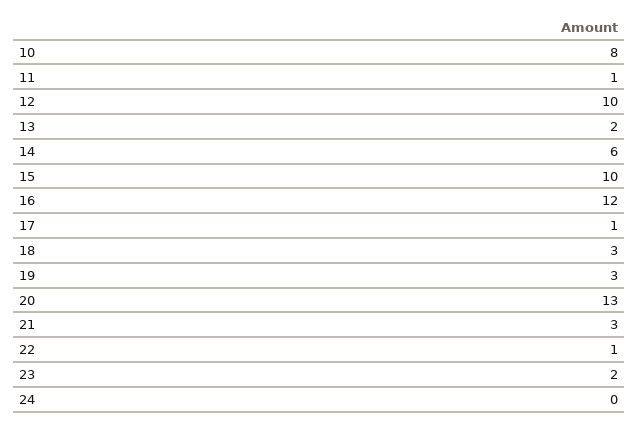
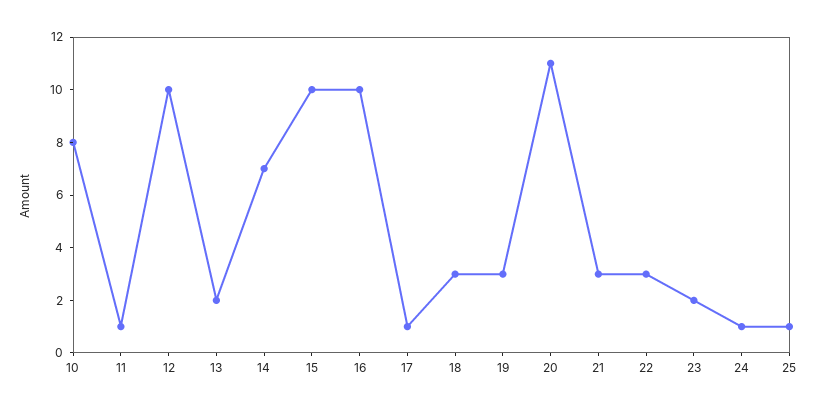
  {
    "10": 8,
    "11": 1,
    "12": 10,
    "13": 2,
-   "14": 6,
+   "14": 7,
    "15": 10,
-   "16": 12,
+   "16": 10,
    "17": 1,
    "18": 3,
    "19": 3,
-   "20": 13,
+   "20": 11,
    "21": 3,
-   "22": 1,
+   "22": 3,
    "23": 2,
-   "24": 0
+   "24": 1,
+   "25": 1
  }

